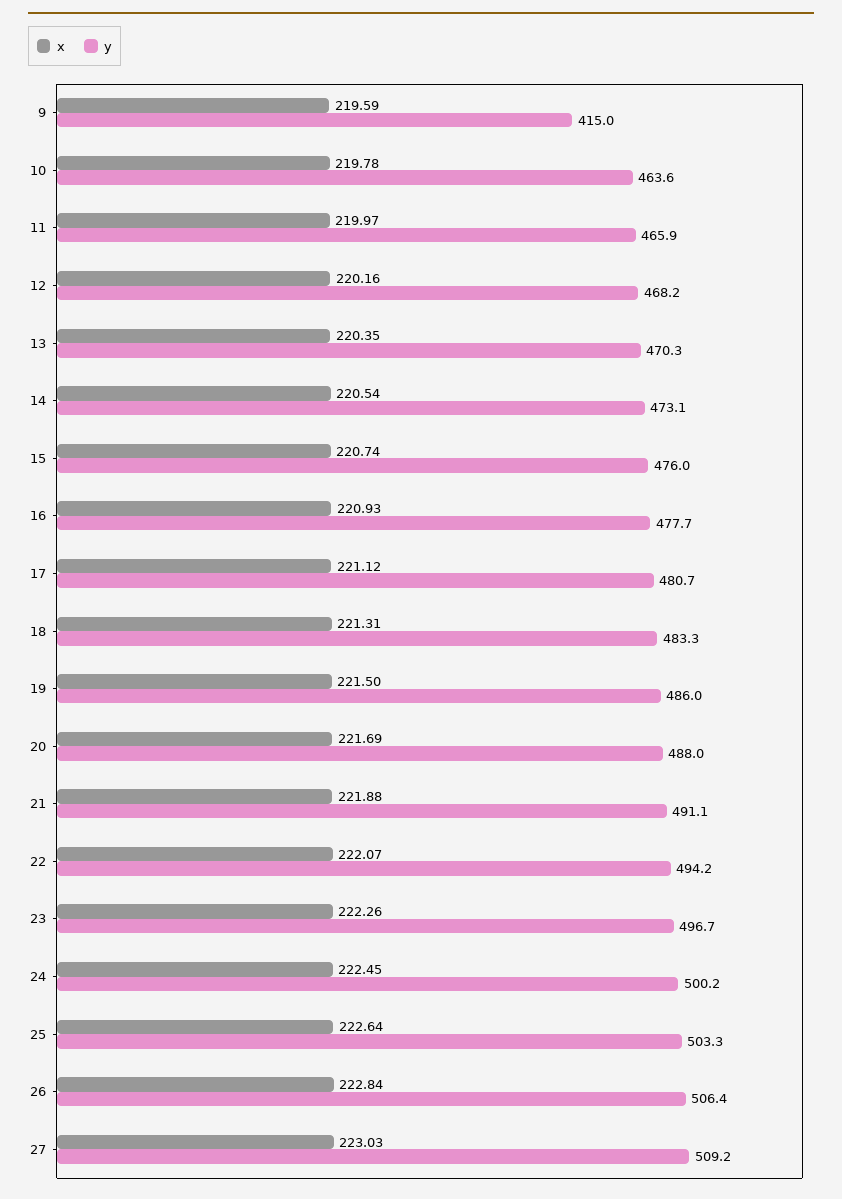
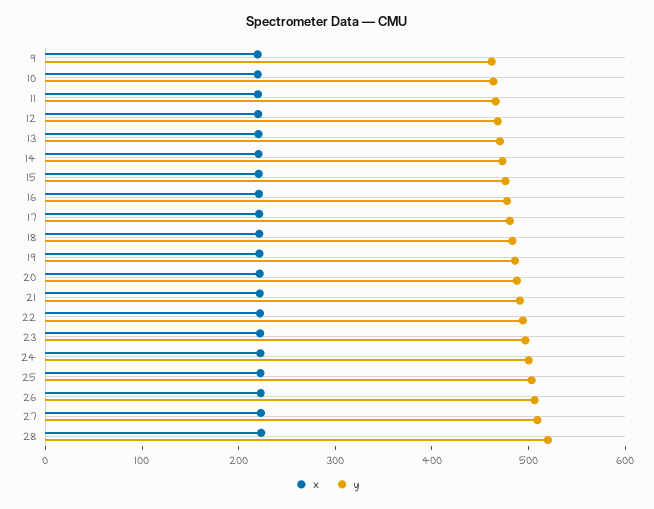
  {
    "x": {
      "9": 219.59,
      "10": 219.78,
      "11": 219.97,
      "12": 220.16,
      "13": 220.35,
      "14": 220.54,
      "15": 220.74,
      "16": 220.93,
      "17": 221.12,
      "18": 221.31,
      "19": 221.5,
      "20": 221.69,
      "21": 221.88,
      "22": 222.07,
      "23": 222.26,
      "24": 222.45,
      "25": 222.64,
      "26": 222.84,
-     "27": 223.03
+     "27": 223.03,
+     "28": 220
    },
    "y": {
-     "9": 415,
+     "9": 460,
      "10": 463.6,
      "11": 465.9,
      "12": 468.2,
      "13": 470.3,
      "14": 473.1,
      "15": 476,
      "16": 477.7,
      "17": 480.7,
      "18": 483.3,
      "19": 486,
      "20": 488,
      "21": 491.1,
      "22": 494.2,
      "23": 496.7,
      "24": 500.2,
      "25": 503.3,
      "26": 506.4,
-     "27": 509.2
+     "27": 509.2,
+     "28": 520
    }
  }

